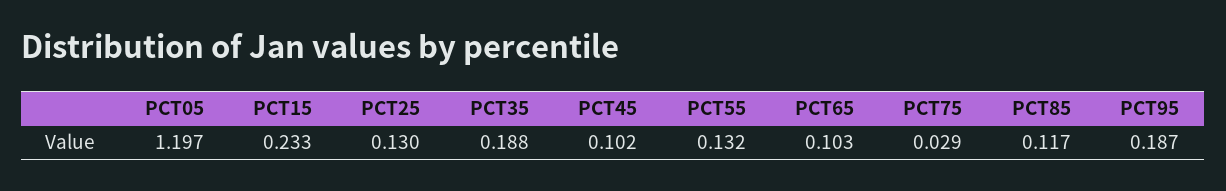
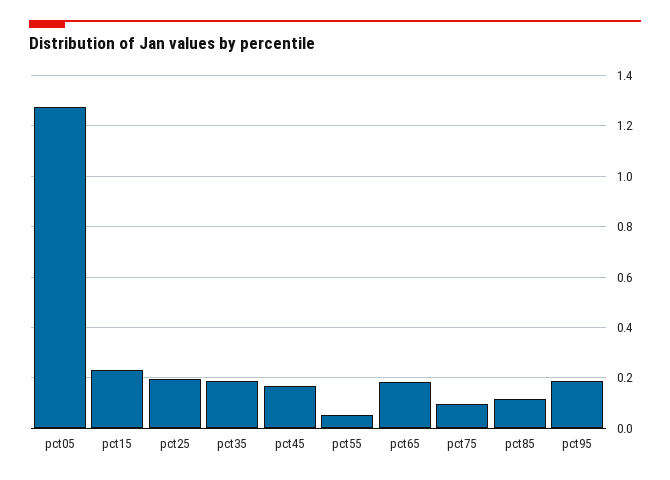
  {
-   "PCT05": 1.197,
+   "PCT05": 1.275,
    "PCT15": 0.233,
-   "PCT25": 0.13,
+   "PCT25": 0.2,
    "PCT35": 0.188,
-   "PCT45": 0.102,
+   "PCT45": 0.175,
-   "PCT55": 0.132,
+   "PCT55": 0.05,
-   "PCT65": 0.103,
+   "PCT65": 0.175,
-   "PCT75": 0.029,
+   "PCT75": 0.1,
    "PCT85": 0.117,
    "PCT95": 0.187
  }

